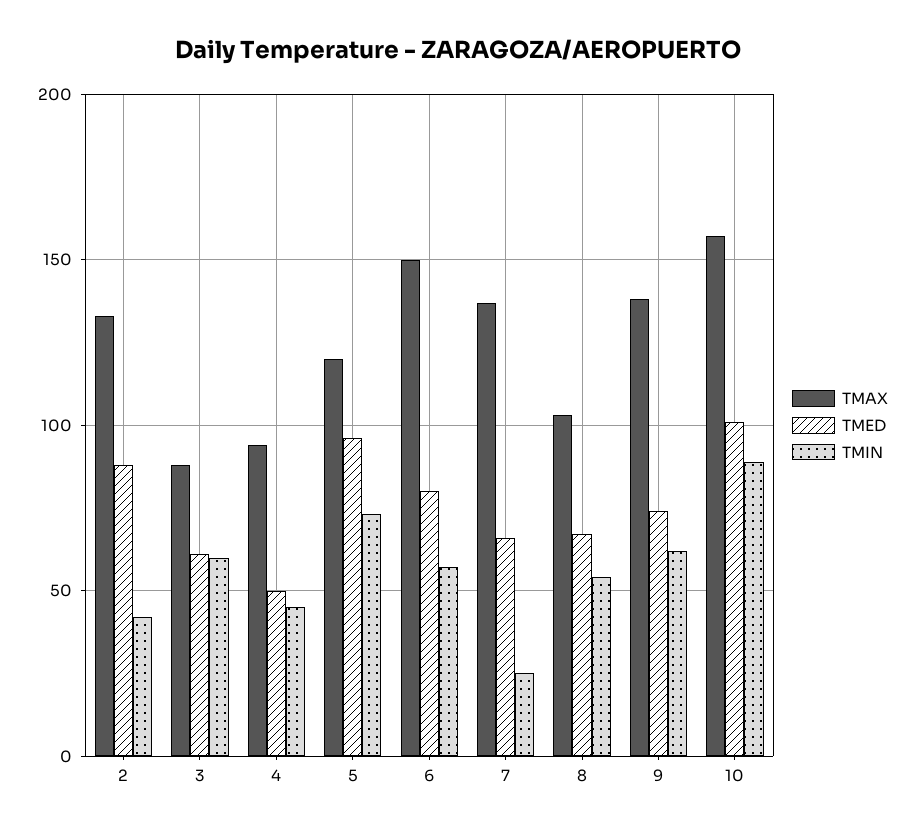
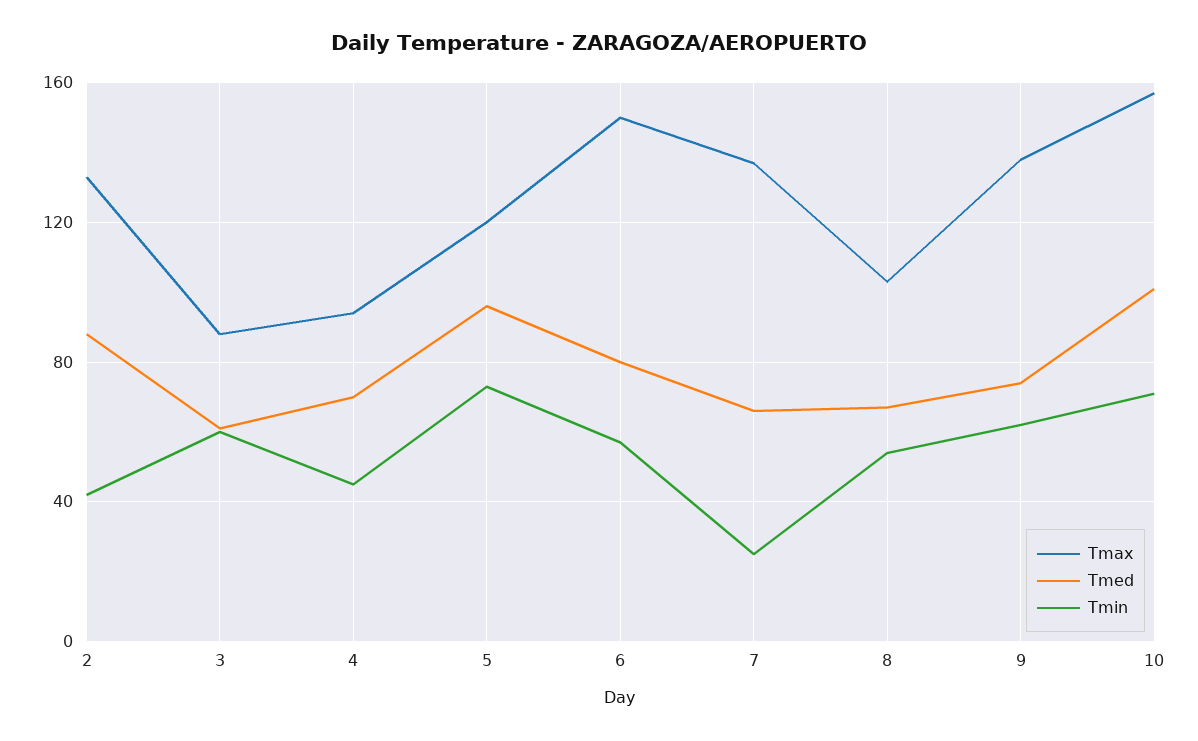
  {
    "TMAX": {
      "2": 135,
      "3": 90,
      "4": 95,
      "5": 120,
      "6": 150,
      "7": 135,
      "8": 105,
      "9": 140,
      "10": 155
    },
    "TMED": {
      "2": 90,
      "3": 60,
-     "4": 50,
+     "4": 70,
      "5": 95,
      "6": 80,
      "7": 65,
      "8": 65,
      "9": 75,
      "10": 100
    },
    "TMIN": {
      "2": 40,
      "3": 60,
      "4": 45,
      "5": 75,
      "6": 55,
      "7": 25,
      "8": 55,
      "9": 60,
-     "10": 90
+     "10": 70
    }
  }

